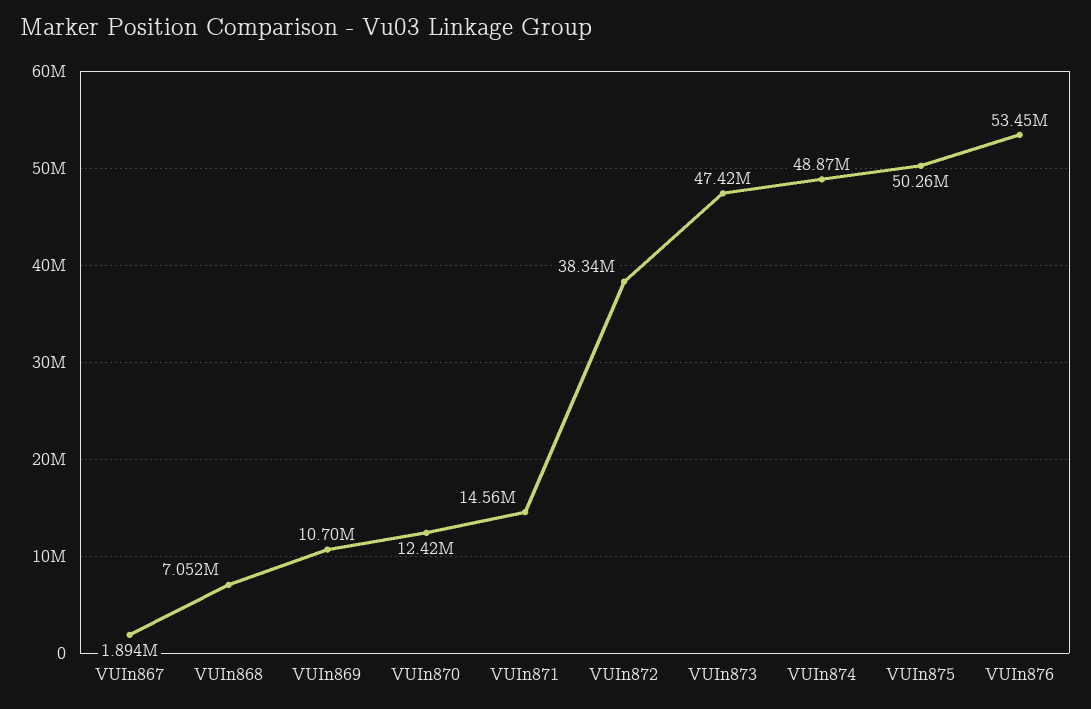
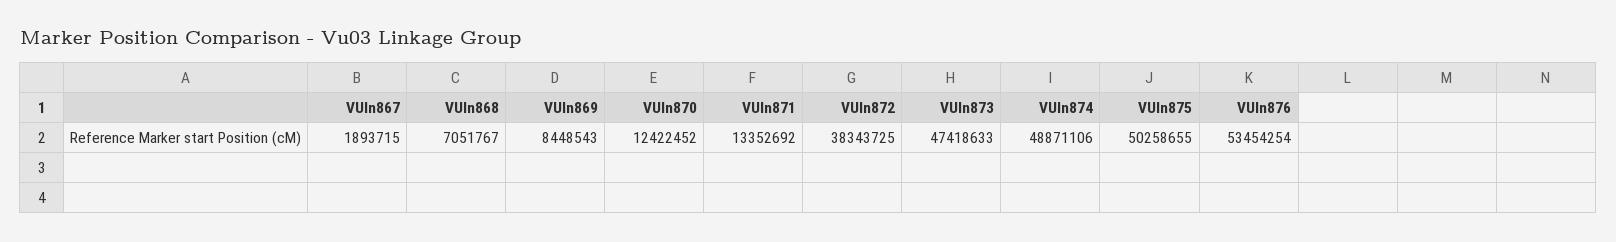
  {
    "VUIn867": 1893715,
    "VUIn868": 7051767,
-   "VUIn869": 10700000,
+   "VUIn869": 8448543,
    "VUIn870": 12422452,
-   "VUIn871": 14560000,
+   "VUIn871": 13352692,
    "VUIn872": 38343725,
    "VUIn873": 47418633,
    "VUIn874": 48871106,
    "VUIn875": 50258655,
    "VUIn876": 53454254
  }

